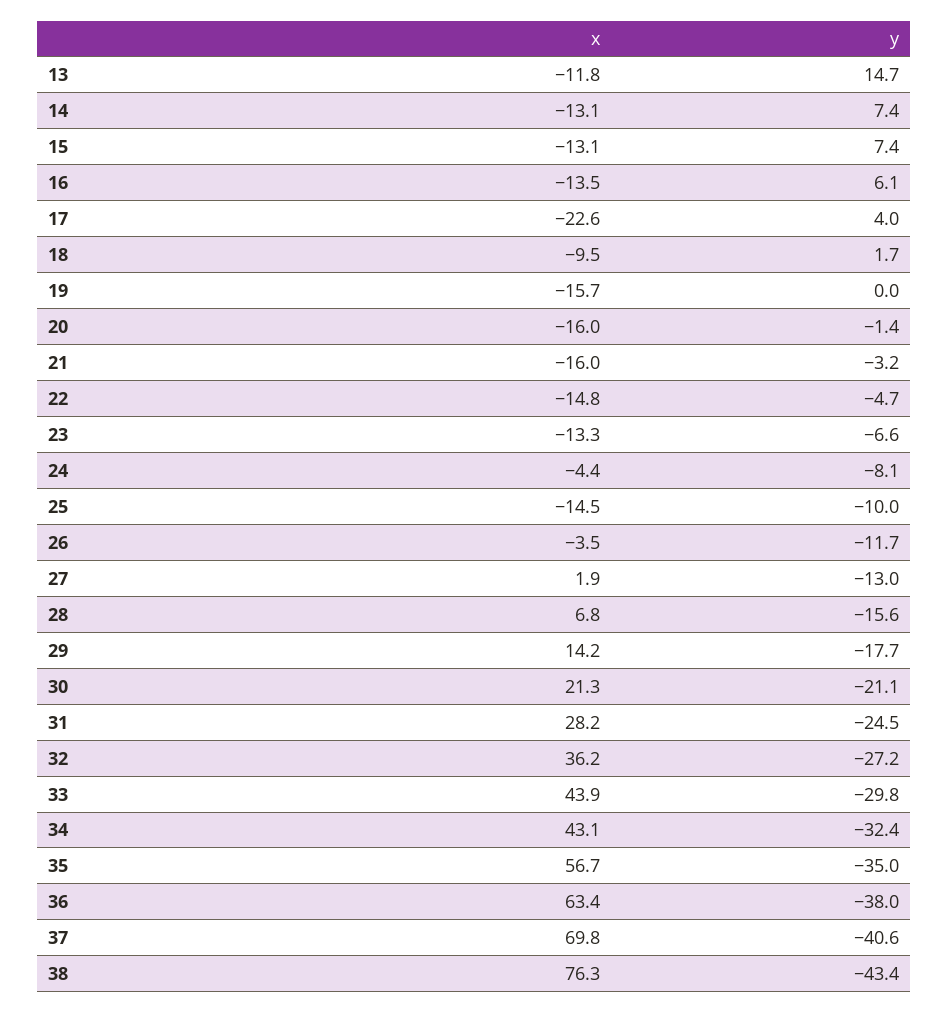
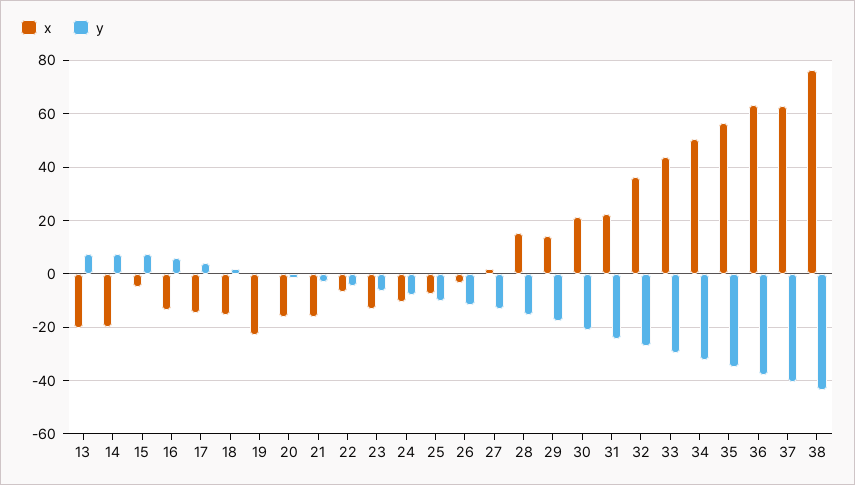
  {
    "x": {
-     "13": -11.8,
+     "13": -20,
-     "14": -13.1,
+     "14": -20,
-     "15": -13.1,
+     "15": -5,
      "16": -13.5,
-     "17": -22.6,
+     "17": -15,
-     "18": -9.5,
+     "18": -15,
-     "19": -15.7,
+     "19": -22.5,
      "20": -16,
      "21": -16,
-     "22": -14.8,
+     "22": -7.5,
      "23": -13.3,
-     "24": -4.4,
+     "24": -10,
-     "25": -14.5,
+     "25": -7.5,
      "26": -3.5,
      "27": 1.9,
-     "28": 6.8,
+     "28": 15,
      "29": 14.2,
      "30": 21.3,
-     "31": 28.2,
+     "31": 22.5,
      "32": 36.2,
      "33": 43.9,
-     "34": 43.1,
+     "34": 50,
      "35": 56.7,
      "36": 63.4,
-     "37": 69.8,
+     "37": 62.5,
      "38": 76.3
    },
    "y": {
-     "13": 14.7,
+     "13": 7.5,
      "14": 7.4,
      "15": 7.4,
      "16": 6.1,
      "17": 4,
      "18": 1.7,
      "19": 0,
      "20": -1.4,
      "21": -3.2,
      "22": -4.7,
      "23": -6.6,
      "24": -8.1,
      "25": -10,
      "26": -11.7,
      "27": -13,
      "28": -15.6,
      "29": -17.7,
      "30": -21.1,
      "31": -24.5,
      "32": -27.2,
      "33": -29.8,
      "34": -32.4,
      "35": -35,
      "36": -38,
      "37": -40.6,
      "38": -43.4
    }
  }

